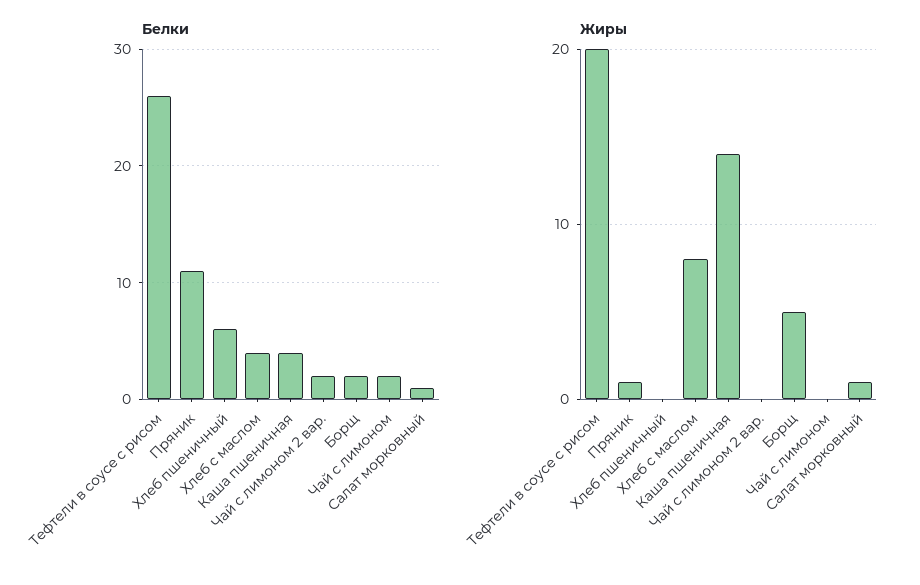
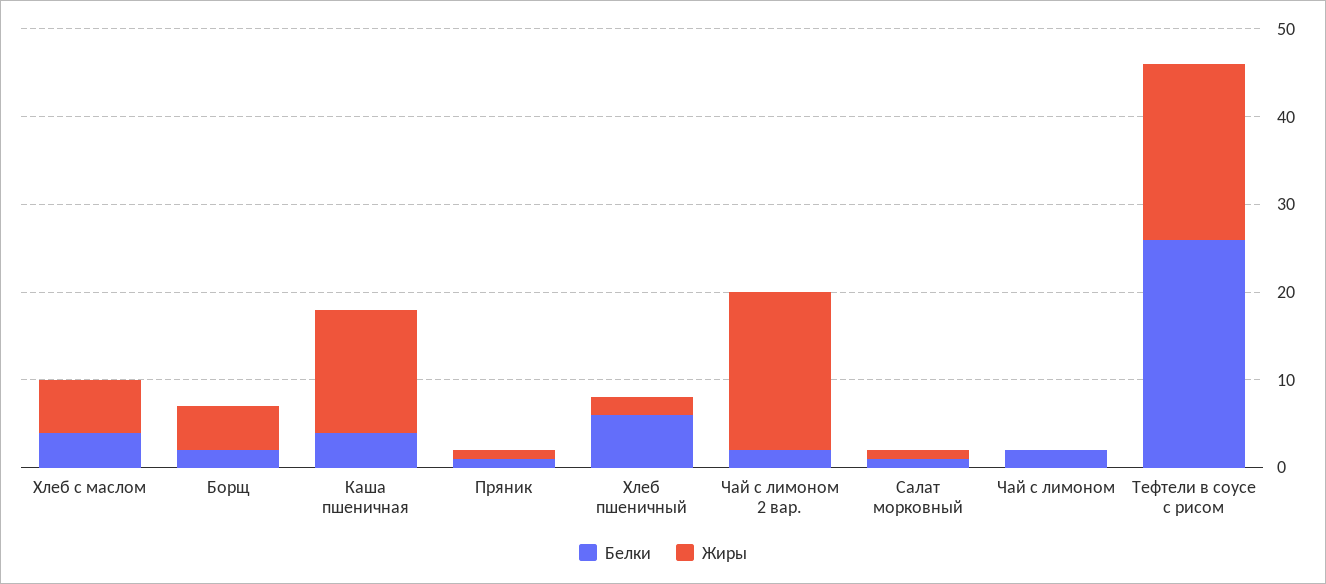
  {
    "Белки": {
      "Тефтели в соусе с рисом": 26,
-     "Пряник": 11,
+     "Пряник": 1,
      "Хлеб пшеничный": 6,
      "Хлеб с маслом": 4,
      "Каша пшеничная": 4,
      "Чай с лимоном 2 вар.": 2,
      "Борщ": 2,
      "Чай с лимоном": 2,
      "Салат морковный": 1
    },
    "Жиры": {
      "Тефтели в соусе с рисом": 20,
      "Пряник": 1,
-     "Хлеб пшеничный": 0,
+     "Хлеб пшеничный": 2,
-     "Хлеб с маслом": 8,
+     "Хлеб с маслом": 6,
      "Каша пшеничная": 14,
-     "Чай с лимоном 2 вар.": 0,
+     "Чай с лимоном 2 вар.": 18,
      "Борщ": 5,
      "Чай с лимоном": 0,
      "Салат морковный": 1
    }
  }

